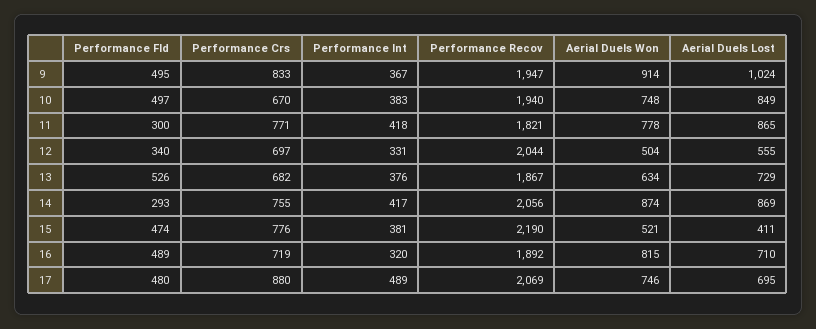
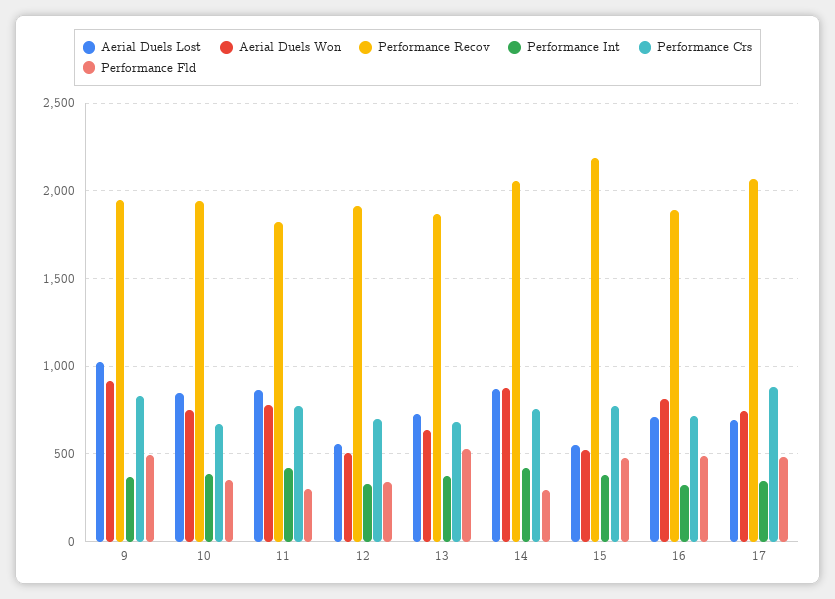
  {
    "Performance Fld": {
      "9": 495,
-     "10": 497,
+     "10": 350,
      "11": 300,
      "12": 340,
      "13": 526,
      "14": 293,
      "15": 474,
      "16": 489,
      "17": 480
    },
    "Performance Crs": {
      "9": 833,
      "10": 670,
      "11": 771,
      "12": 697,
      "13": 682,
      "14": 755,
      "15": 776,
      "16": 719,
      "17": 880
    },
    "Performance Int": {
      "9": 367,
      "10": 383,
      "11": 418,
      "12": 331,
      "13": 376,
      "14": 417,
      "15": 381,
      "16": 320,
-     "17": 489
+     "17": 350
    },
    "Performance Recov": {
      "9": 1947,
      "10": 1940,
      "11": 1821,
-     "12": 2044,
+     "12": 1900,
      "13": 1867,
      "14": 2056,
      "15": 2190,
      "16": 1892,
      "17": 2069
    },
    "Aerial Duels Won": {
      "9": 914,
      "10": 748,
      "11": 778,
      "12": 504,
      "13": 634,
      "14": 874,
      "15": 521,
      "16": 815,
      "17": 746
    },
    "Aerial Duels Lost": {
      "9": 1024,
      "10": 849,
      "11": 865,
      "12": 555,
      "13": 729,
      "14": 869,
-     "15": 411,
+     "15": 550,
      "16": 710,
      "17": 695
    }
  }

